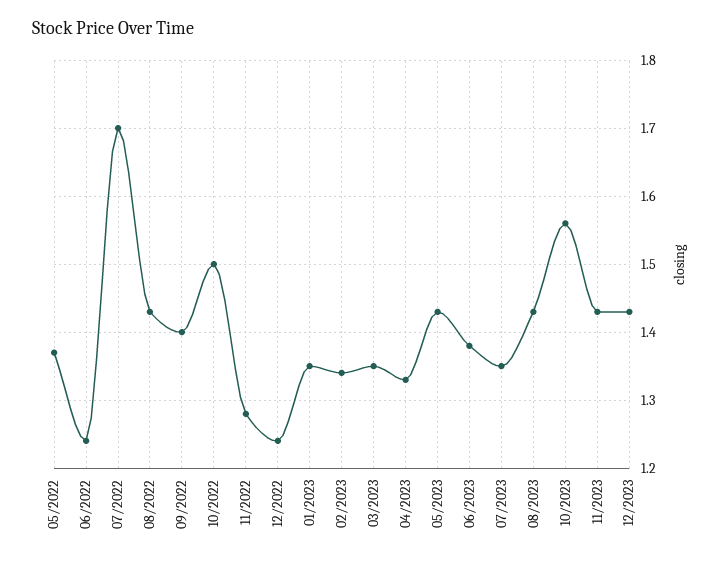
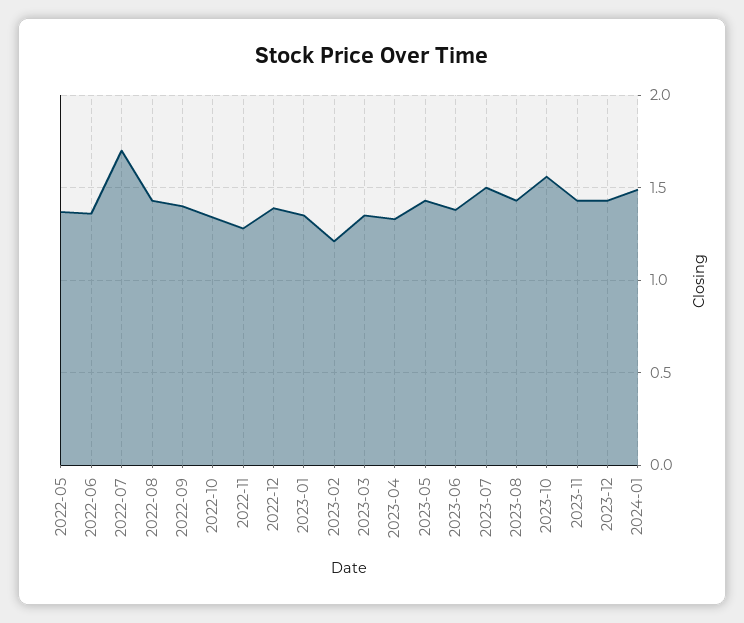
  {
    "05/2022": 1.37,
-   "06/2022": 1.24,
+   "06/2022": 1.35,
    "07/2022": 1.7,
    "08/2022": 1.43,
    "09/2022": 1.4,
-   "10/2022": 1.5,
+   "10/2022": 1.35,
    "11/2022": 1.28,
-   "12/2022": 1.24,
+   "12/2022": 1.4,
    "01/2023": 1.35,
-   "02/2023": 1.34,
+   "02/2023": 1.2,
    "03/2023": 1.35,
    "04/2023": 1.33,
    "05/2023": 1.43,
    "06/2023": 1.38,
-   "07/2023": 1.35,
+   "07/2023": 1.5,
    "08/2023": 1.43,
    "10/2023": 1.56,
    "11/2023": 1.43,
-   "12/2023": 1.43
+   "12/2023": 1.43,
+   "2024-01": 1.5
  }

